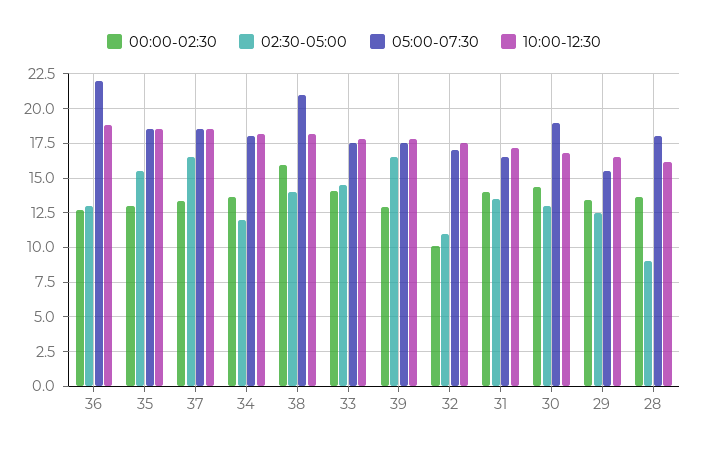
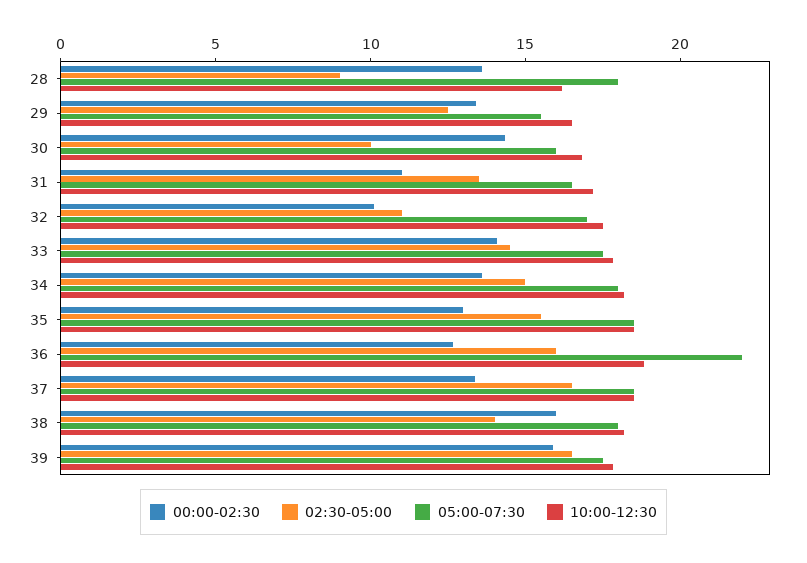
  {
    "00:00-02:30": {
      "36": 12.5,
      "35": 13,
      "37": 13.5,
      "34": 13.5,
      "38": 16,
      "33": 14,
-     "39": 13,
+     "39": 16,
      "32": 10,
-     "31": 14,
+     "31": 11,
      "30": 14.5,
      "29": 13.5,
      "28": 13.5
    },
    "02:30-05:00": {
-     "36": 13,
+     "36": 16,
      "35": 15.5,
      "37": 16.5,
-     "34": 12,
+     "34": 15,
      "38": 14,
      "33": 14.5,
      "39": 16.5,
      "32": 11,
      "31": 13.5,
-     "30": 13,
+     "30": 10,
      "29": 12.5,
      "28": 9
    },
    "05:00-07:30": {
      "36": 22,
      "35": 18.5,
      "37": 18.5,
      "34": 18,
-     "38": 21,
+     "38": 18,
      "33": 17.5,
      "39": 17.5,
      "32": 17,
      "31": 16.5,
-     "30": 19,
+     "30": 16,
      "29": 15.5,
      "28": 18
    },
    "10:00-12:30": {
      "36": 19,
      "35": 18.5,
      "37": 18.5,
      "34": 18,
      "38": 18,
      "33": 18,
      "39": 18,
      "32": 17.5,
      "31": 17,
      "30": 17,
      "29": 16.5,
      "28": 16
    }
  }

